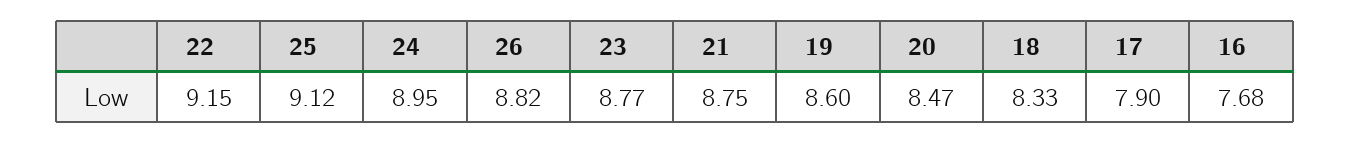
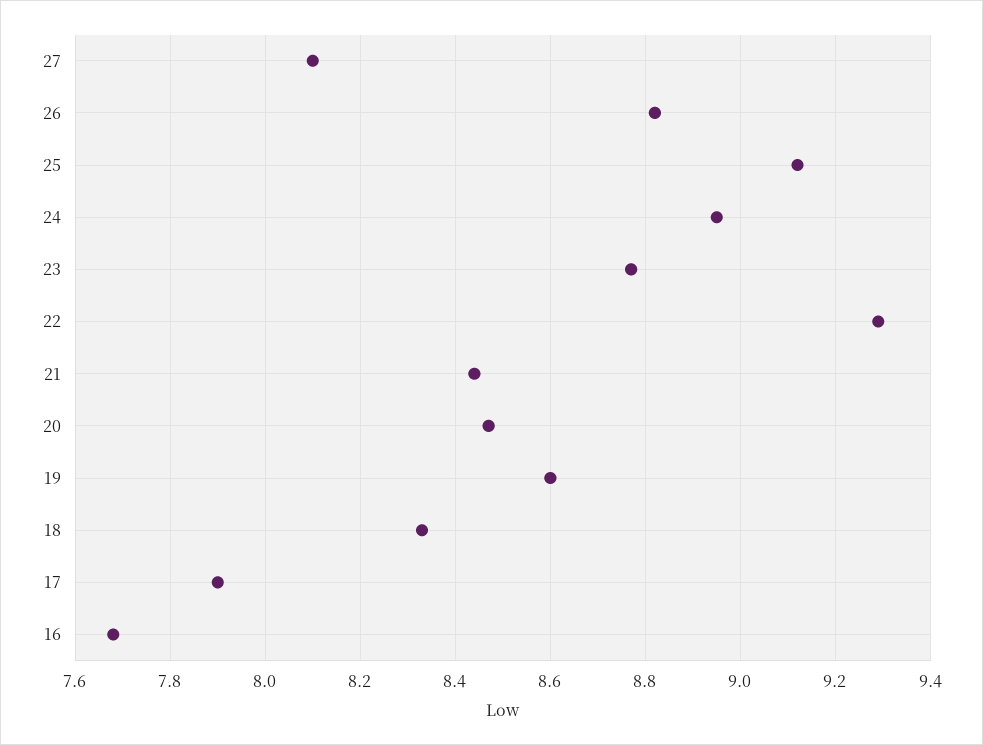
  {
-   "22": 9.15,
+   "22": 9.3,
    "25": 9.12,
    "24": 8.95,
    "26": 8.82,
    "23": 8.77,
-   "21": 8.75,
+   "21": 8.45,
    "19": 8.6,
    "20": 8.47,
    "18": 8.33,
    "17": 7.9,
-   "16": 7.68
+   "16": 7.68,
+   "27": 8.1
  }

